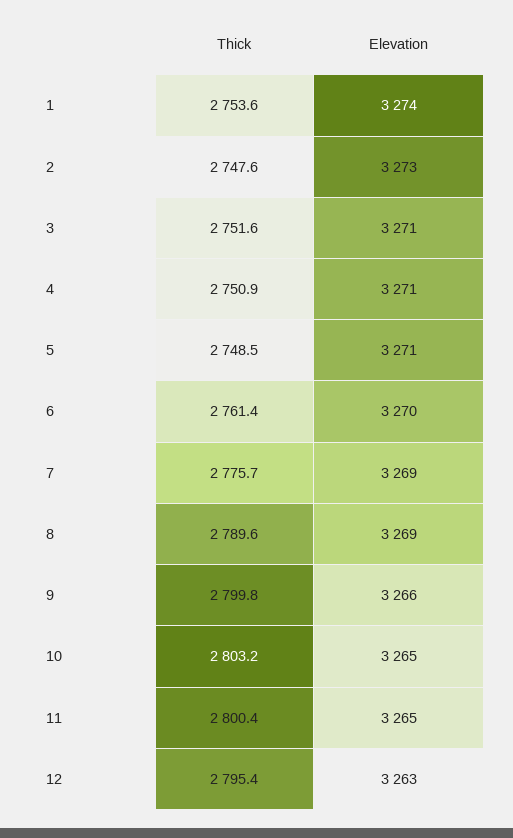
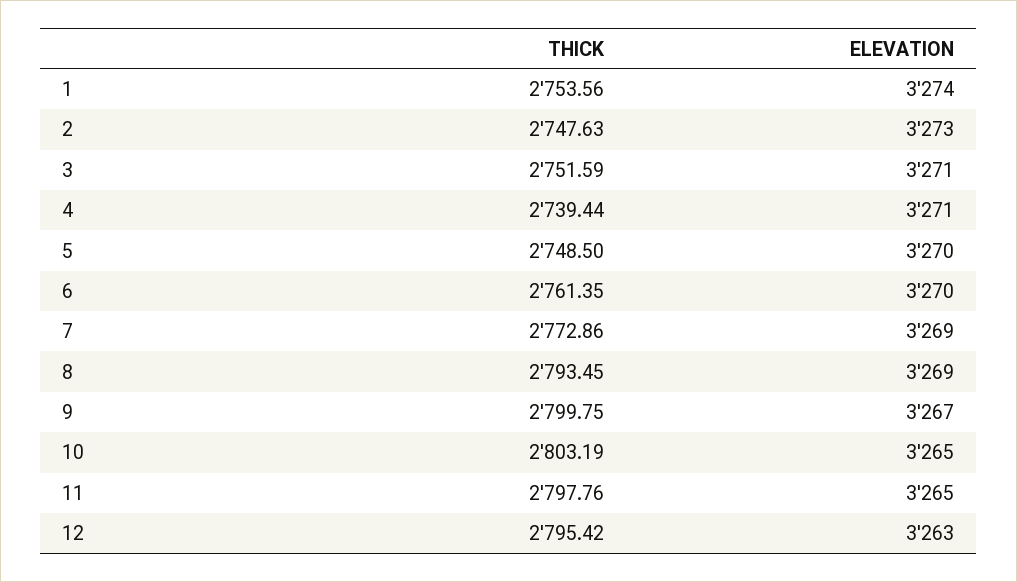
  {
    "Thick": {
      "1": 2753.56,
      "2": 2747.63,
      "3": 2751.59,
-     "4": 2750.9,
+     "4": 2739.44,
      "5": 2748.5,
      "6": 2761.35,
-     "7": 2775.7,
+     "7": 2772.86,
-     "8": 2789.6,
+     "8": 2793.45,
      "9": 2799.75,
      "10": 2803.19,
-     "11": 2800.4,
+     "11": 2797.76,
      "12": 2795.42
    },
    "Elevation": {
      "1": 3274,
      "2": 3273,
      "3": 3271,
      "4": 3271,
-     "5": 3271,
+     "5": 3270,
      "6": 3270,
      "7": 3269,
      "8": 3269,
-     "9": 3266,
+     "9": 3267,
      "10": 3265,
      "11": 3265,
      "12": 3263
    }
  }

